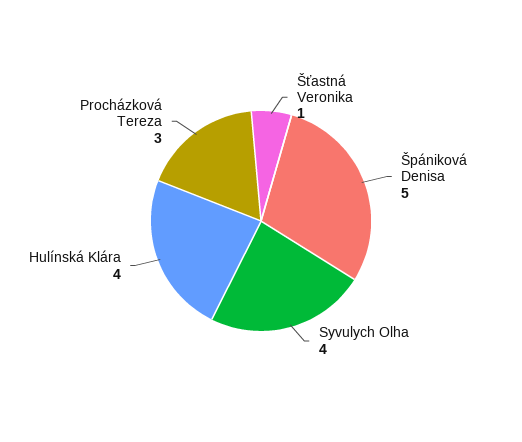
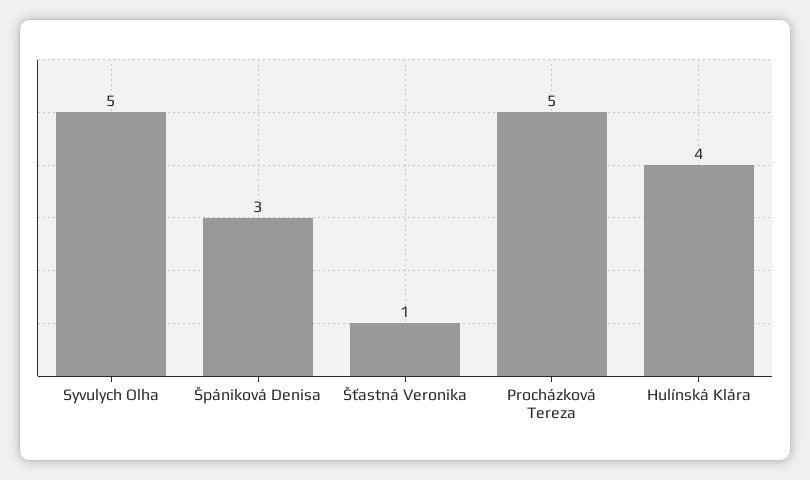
  {
    "Šťastná Veronika": 1,
-   "Špániková Denisa": 5,
+   "Špániková Denisa": 3,
-   "Syvulych Olha": 4,
+   "Syvulych Olha": 5,
    "Hulínská Klára": 4,
-   "Procházková Tereza": 3
+   "Procházková Tereza": 5
  }

